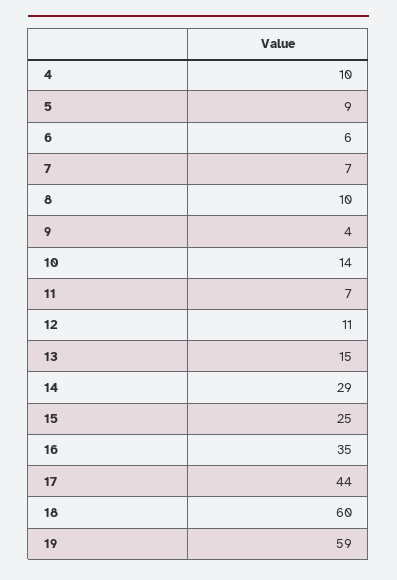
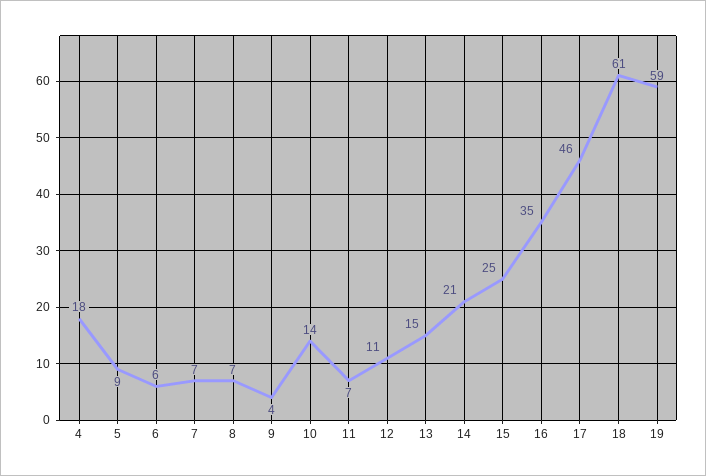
  {
-   "4": 10,
+   "4": 18,
    "5": 9,
    "6": 6,
    "7": 7,
-   "8": 10,
+   "8": 7,
    "9": 4,
    "10": 14,
    "11": 7,
    "12": 11,
    "13": 15,
-   "14": 29,
+   "14": 21,
    "15": 25,
    "16": 35,
-   "17": 44,
+   "17": 46,
-   "18": 60,
+   "18": 61,
    "19": 59
  }

